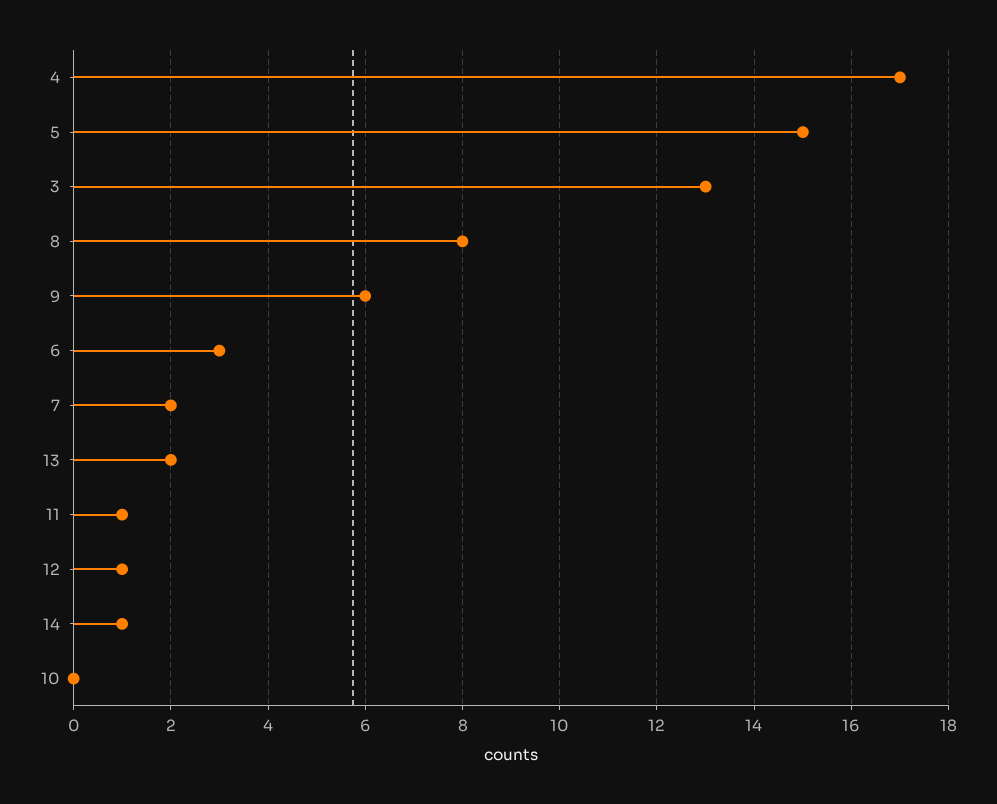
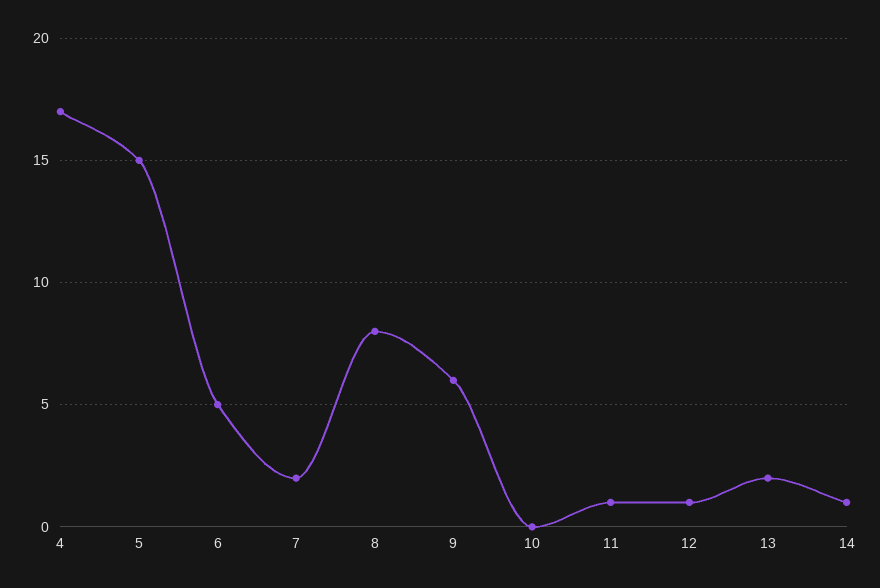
  {
    "4": 17,
    "5": 15,
-   "3": 13,
    "8": 8,
    "9": 6,
-   "6": 3,
+   "6": 5,
    "7": 2,
    "13": 2,
    "11": 1,
    "12": 1,
    "14": 1,
    "10": 0
  }

